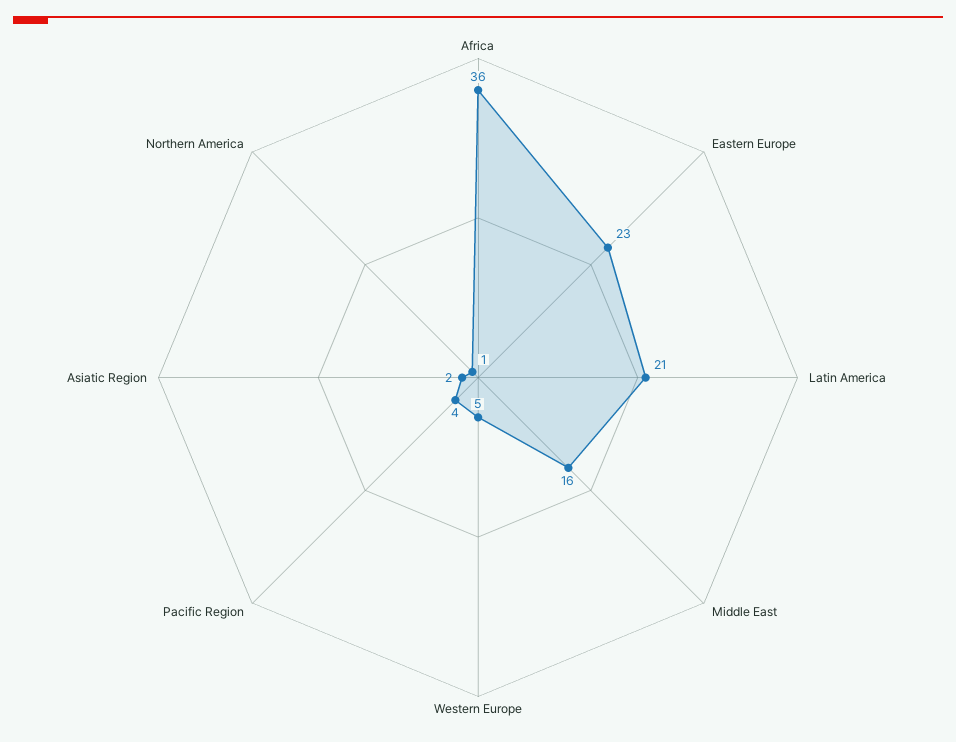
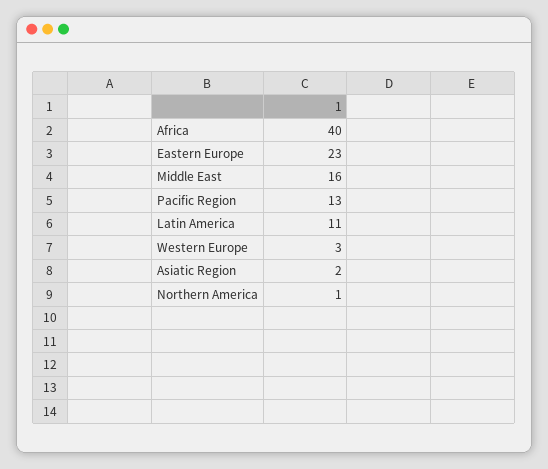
  {
-   "Africa": 36,
+   "Africa": 40,
    "Eastern Europe": 23,
-   "Latin America": 21,
+   "Latin America": 11,
    "Middle East": 16,
-   "Western Europe": 5,
+   "Western Europe": 3,
-   "Pacific Region": 4,
+   "Pacific Region": 13,
    "Asiatic Region": 2,
    "Northern America": 1
  }

